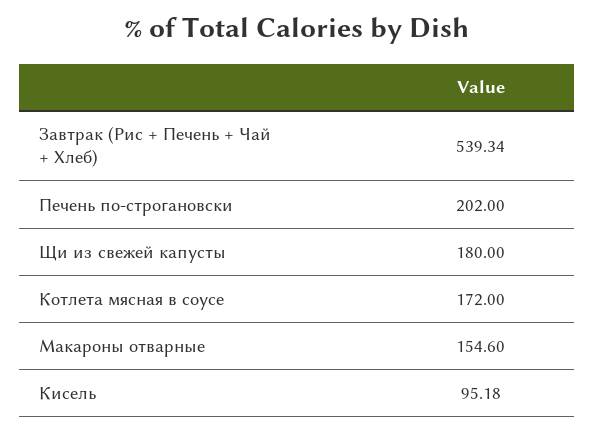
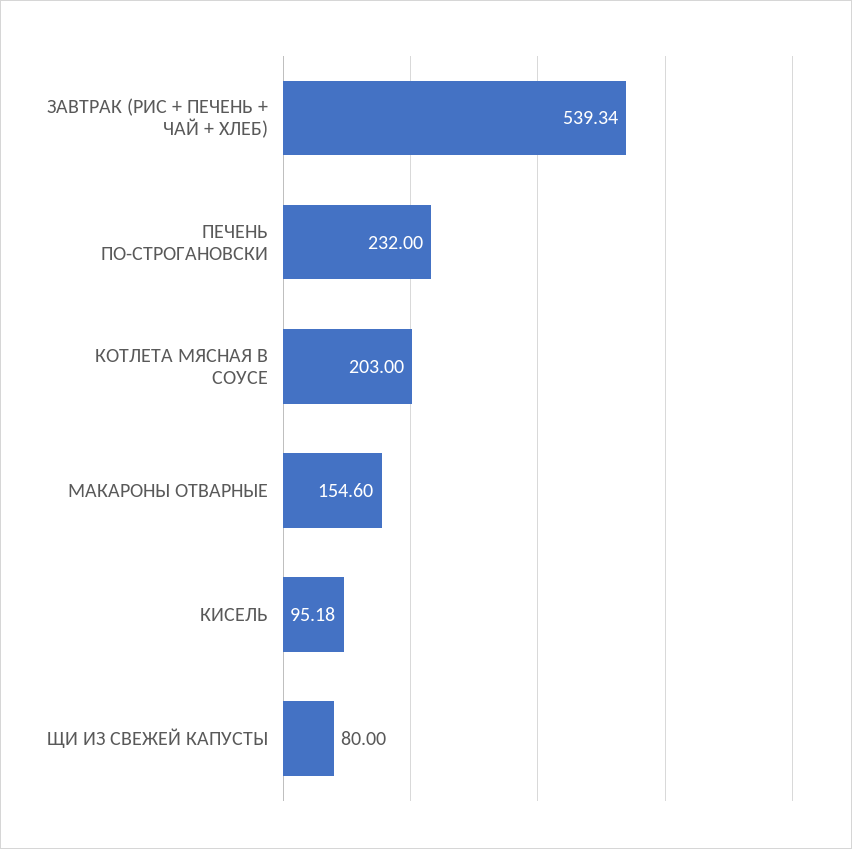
  {
    "Завтрак (Рис + Печень + Чай + Хлеб)": 539.34,
-   "Печень по-строгановски": 202,
+   "Печень по-строгановски": 232,
-   "Щи из свежей капусты": 180,
+   "Щи из свежей капусты": 80,
-   "Котлета мясная в соусе": 172,
+   "Котлета мясная в соусе": 203,
    "Макароны отварные": 154.6,
    "Кисель": 95.18
  }

